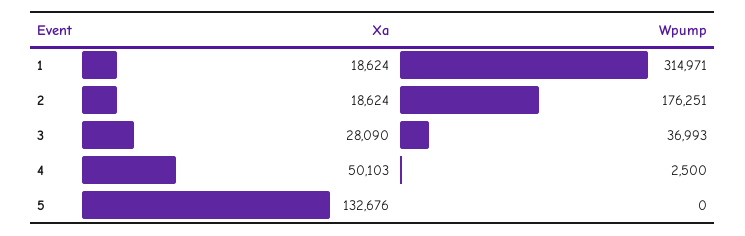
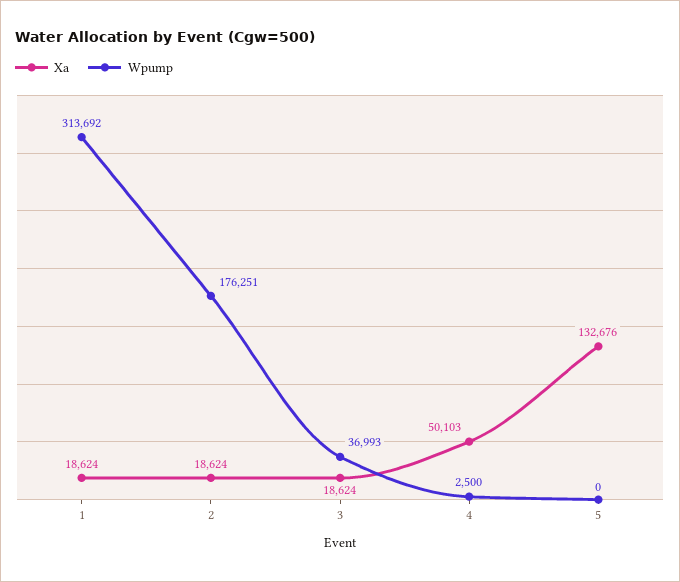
  {
    "Xa": {
      "1": 18624,
      "2": 18624,
-     "3": 28090,
+     "3": 18624,
      "4": 50103,
      "5": 132676
    },
    "Wpump": {
-     "1": 314971,
+     "1": 313692,
      "2": 176251,
      "3": 36993,
      "4": 2500,
      "5": 0
    }
  }

